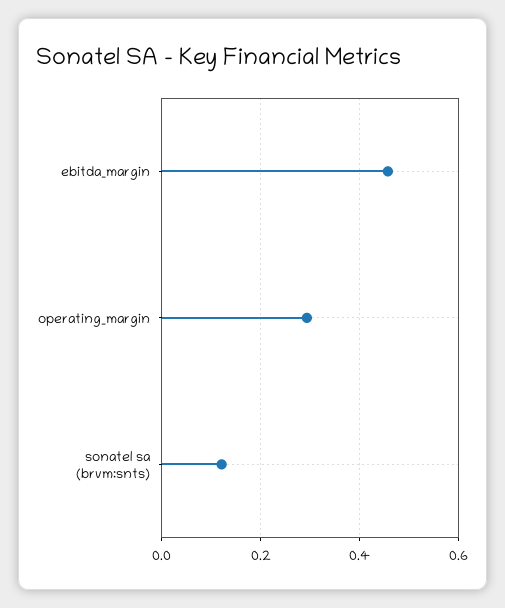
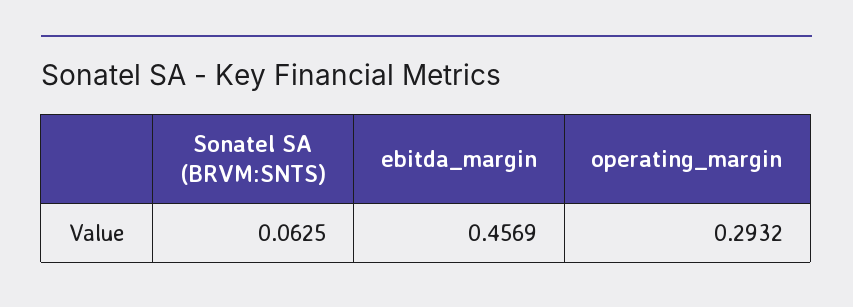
  {
    "ebitda_margin": 0.4569,
    "operating_margin": 0.2932,
-   "sonatel sa (brvm:snts)": 0.12
+   "sonatel sa (brvm:snts)": 0.0625
  }

